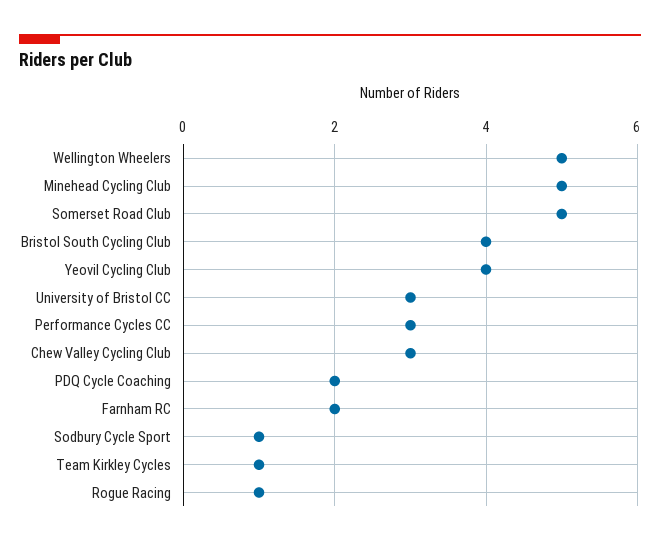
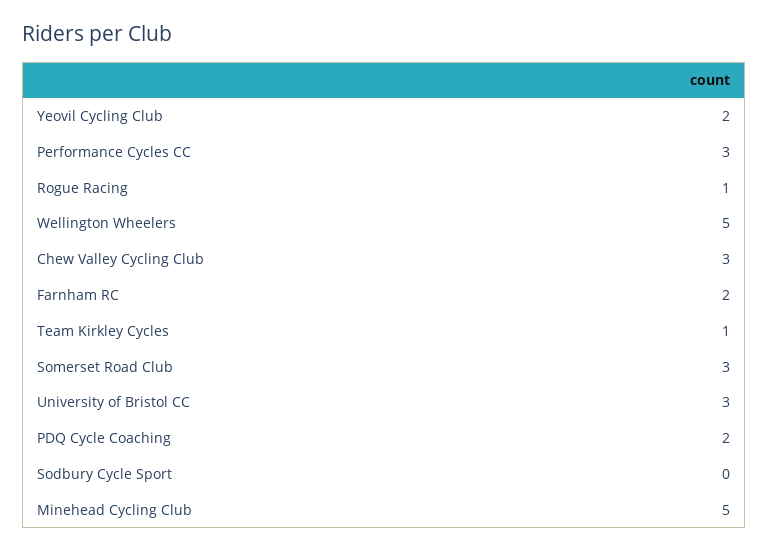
  {
    "Wellington Wheelers": 5,
    "Minehead Cycling Club": 5,
-   "Somerset Road Club": 5,
+   "Somerset Road Club": 3,
-   "Bristol South Cycling Club": 4,
-   "Yeovil Cycling Club": 4,
+   "Yeovil Cycling Club": 2,
    "University of Bristol CC": 3,
    "Performance Cycles CC": 3,
    "Chew Valley Cycling Club": 3,
    "PDQ Cycle Coaching": 2,
    "Farnham RC": 2,
-   "Sodbury Cycle Sport": 1,
+   "Sodbury Cycle Sport": 0,
    "Team Kirkley Cycles": 1,
    "Rogue Racing": 1
  }

